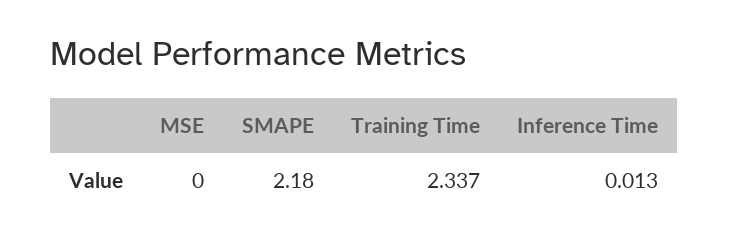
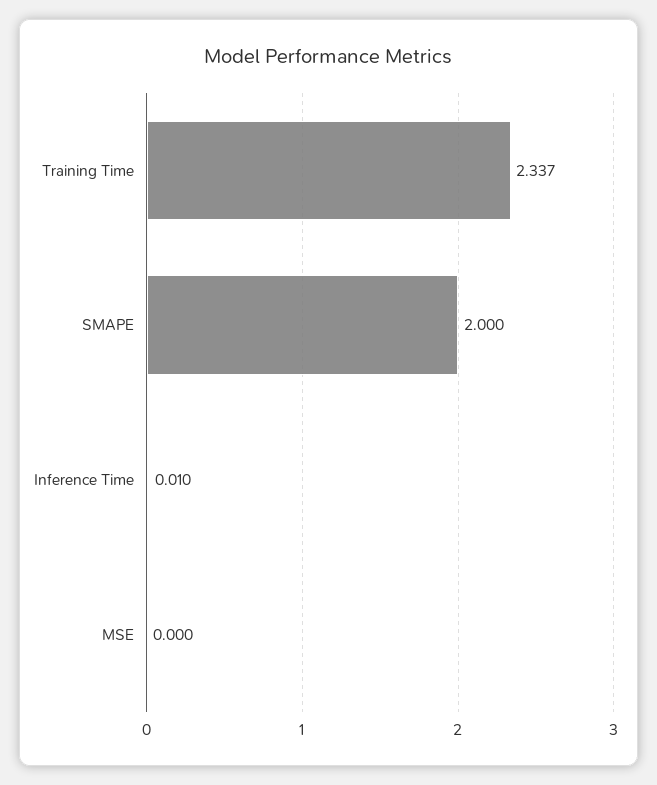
  {
    "MSE": 0,
-   "SMAPE": 2.18,
+   "SMAPE": 2,
    "Training Time": 2.337,
-   "Inference Time": 0.013
+   "Inference Time": 0.01
  }

